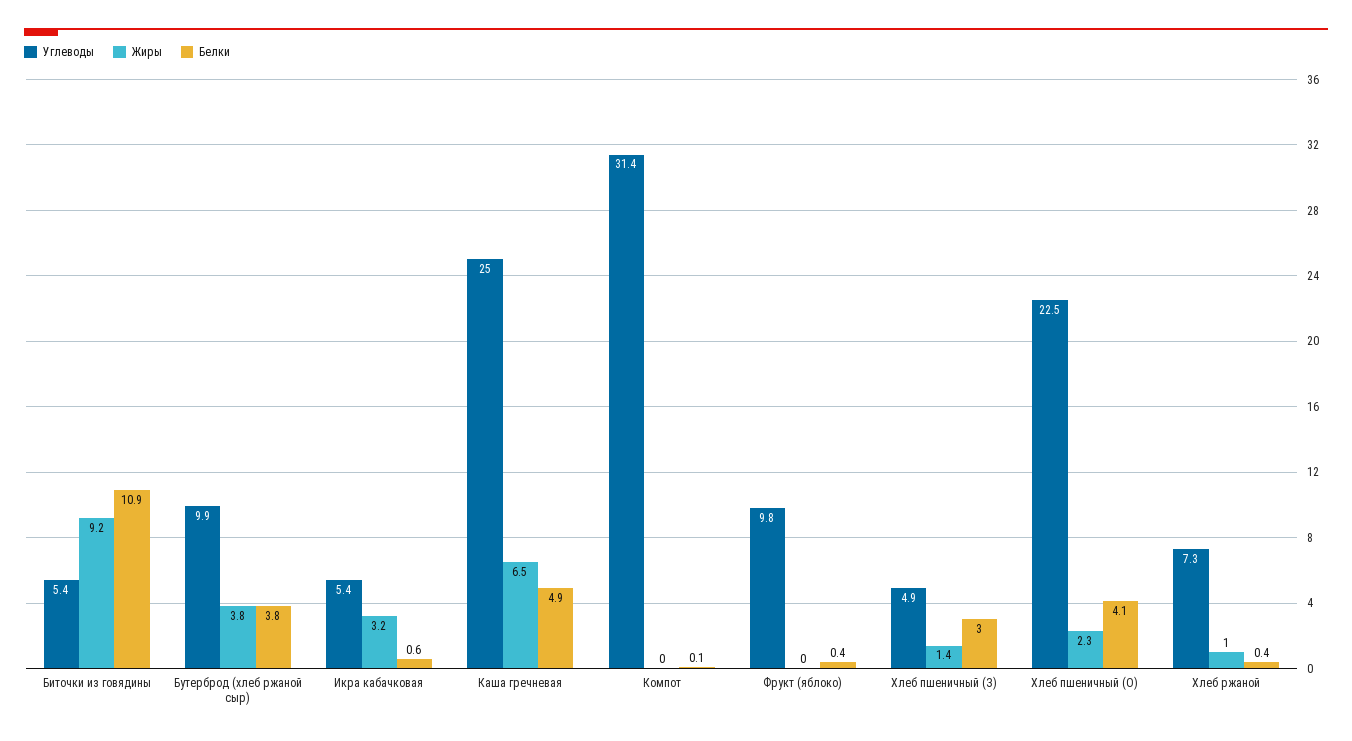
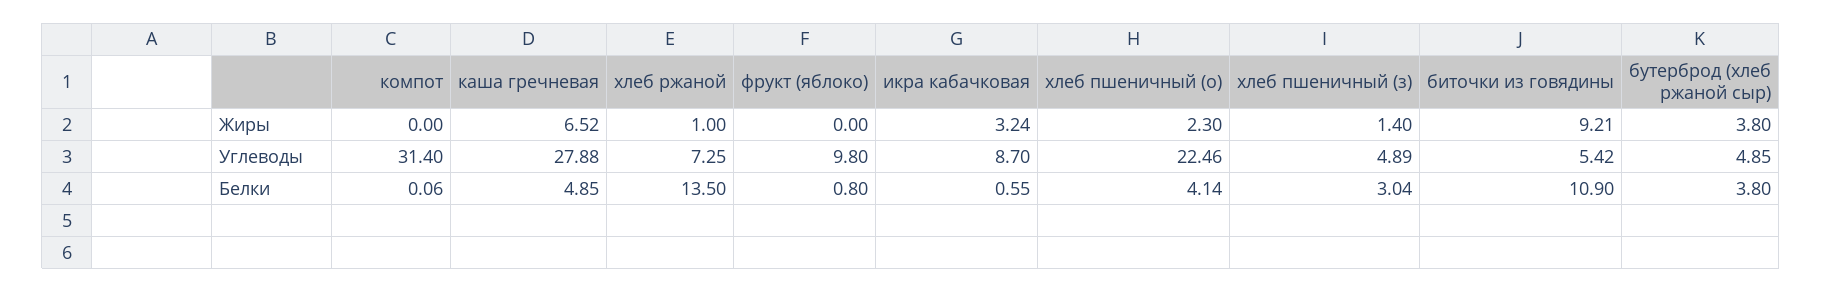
  {
    "Углеводы": {
      "Биточки из говядины": 5.42,
-     "Бутерброд (хлеб ржаной сыр)": 9.9,
+     "Бутерброд (хлеб ржаной сыр)": 4.85,
-     "Икра кабачковая": 5.4,
+     "Икра кабачковая": 8.7,
-     "Каша гречневая": 25,
+     "Каша гречневая": 27.88,
      "Компот": 31.4,
      "Фрукт (яблоко)": 9.8,
      "Хлеб пшеничный (З)": 4.89,
      "Хлеб пшеничный (О)": 22.46,
      "Хлеб ржаной": 7.25
    },
    "Жиры": {
      "Биточки из говядины": 9.21,
      "Бутерброд (хлеб ржаной сыр)": 3.8,
      "Икра кабачковая": 3.24,
      "Каша гречневая": 6.52,
      "Компот": 0,
      "Фрукт (яблоко)": 0,
      "Хлеб пшеничный (З)": 1.4,
      "Хлеб пшеничный (О)": 2.3,
      "Хлеб ржаной": 1
    },
    "Белки": {
      "Биточки из говядины": 10.9,
      "Бутерброд (хлеб ржаной сыр)": 3.8,
      "Икра кабачковая": 0.55,
      "Каша гречневая": 4.85,
      "Компот": 0.06,
-     "Фрукт (яблоко)": 0.4,
+     "Фрукт (яблоко)": 0.8,
      "Хлеб пшеничный (З)": 3.04,
      "Хлеб пшеничный (О)": 4.14,
-     "Хлеб ржаной": 0.4
+     "Хлеб ржаной": 13.5
    }
  }

